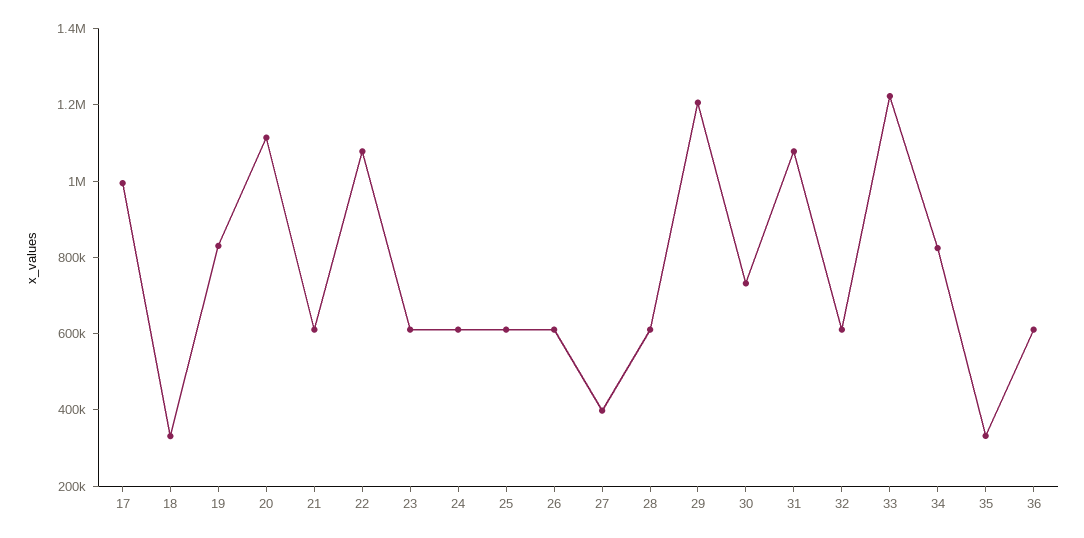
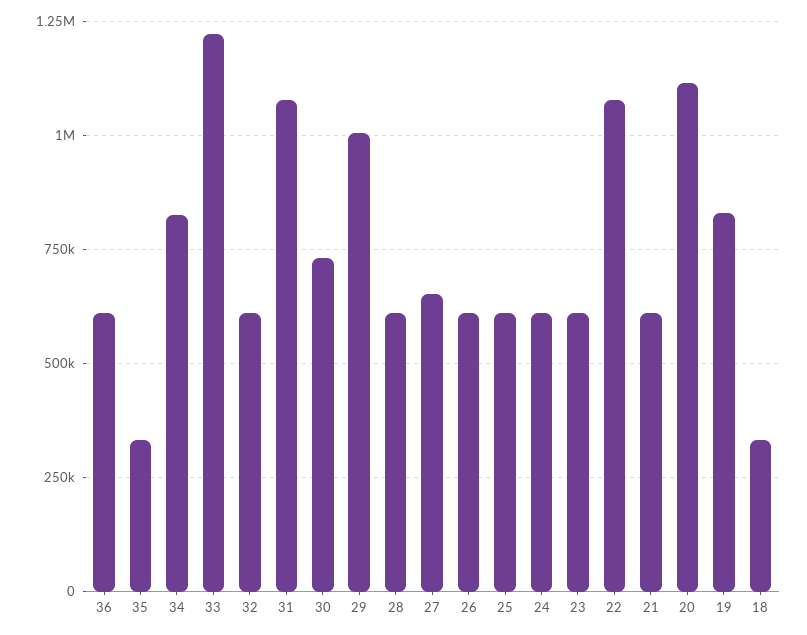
  {
-   "17": 1000000,
    "18": 325000,
    "19": 825000,
    "20": 1125000,
    "21": 600000,
    "22": 1075000,
    "23": 600000,
    "24": 600000,
    "25": 600000,
    "26": 600000,
-   "27": 400000,
+   "27": 650000,
    "28": 600000,
-   "29": 1200000,
+   "29": 1000000,
    "30": 725000,
    "31": 1075000,
    "32": 600000,
    "33": 1225000,
    "34": 825000,
    "35": 325000,
    "36": 600000
  }

